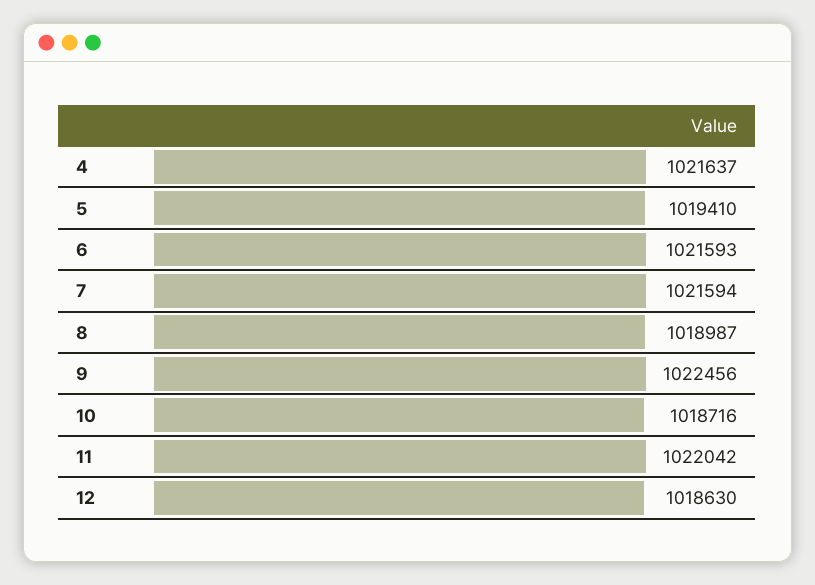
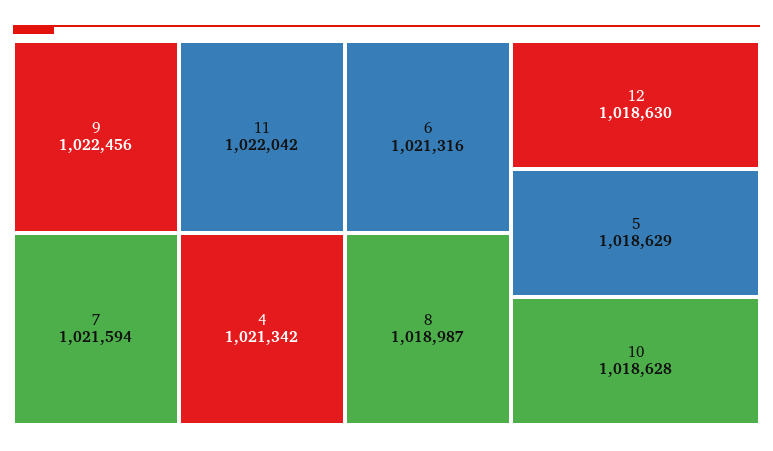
  {
-   "4": 1021637,
+   "4": 1021342,
-   "5": 1019410,
+   "5": 1018629,
-   "6": 1021593,
+   "6": 1021316,
    "7": 1021594,
    "8": 1018987,
    "9": 1022456,
-   "10": 1018716,
+   "10": 1018628,
    "11": 1022042,
    "12": 1018630
  }

